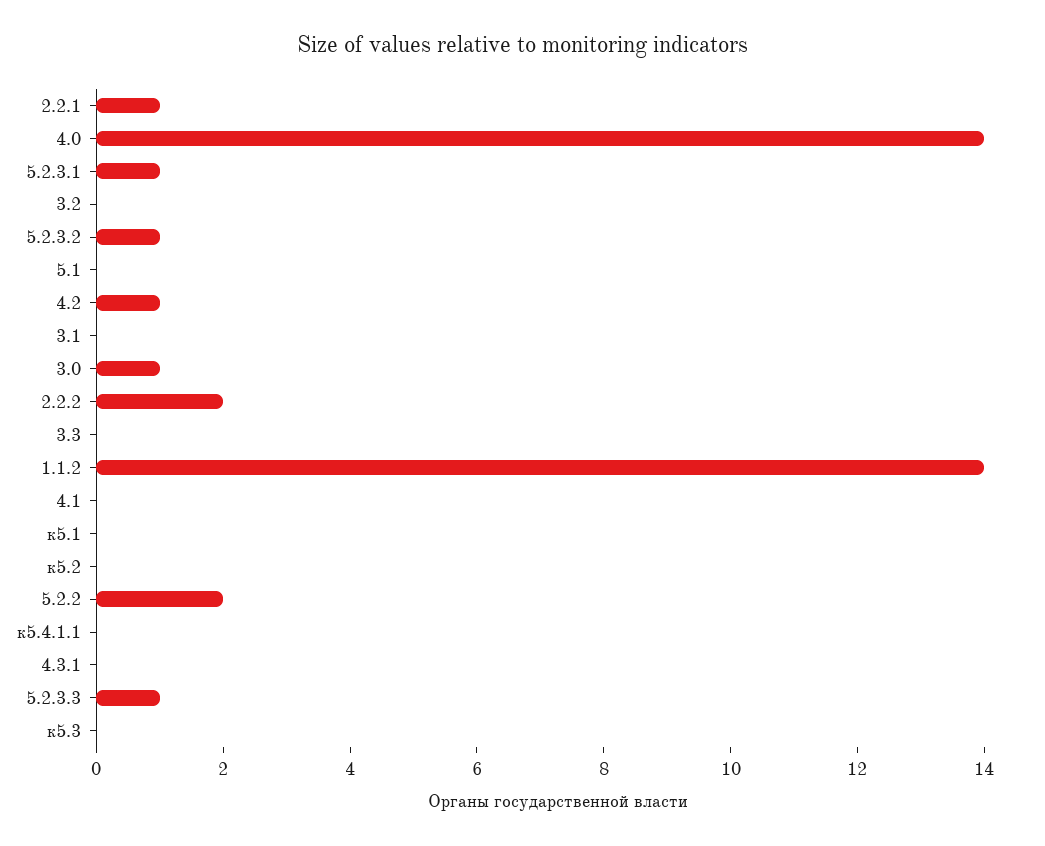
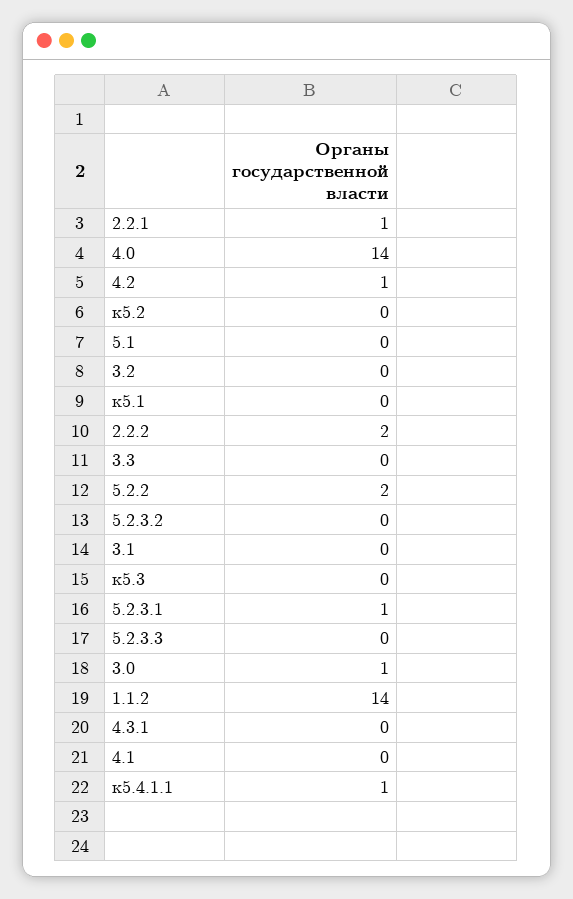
  {
    "2.2.1": 1,
    "4.0": 14,
    "5.2.3.1": 1,
    "3.2": 0,
-   "5.2.3.2": 1,
+   "5.2.3.2": 0,
    "5.1": 0,
    "4.2": 1,
    "3.1": 0,
    "3.0": 1,
    "2.2.2": 2,
    "3.3": 0,
    "1.1.2": 14,
    "4.1": 0,
    "к5.1": 0,
    "к5.2": 0,
    "5.2.2": 2,
-   "к5.4.1.1": 0,
+   "к5.4.1.1": 1,
    "4.3.1": 0,
-   "5.2.3.3": 1,
+   "5.2.3.3": 0,
    "к5.3": 0
  }

